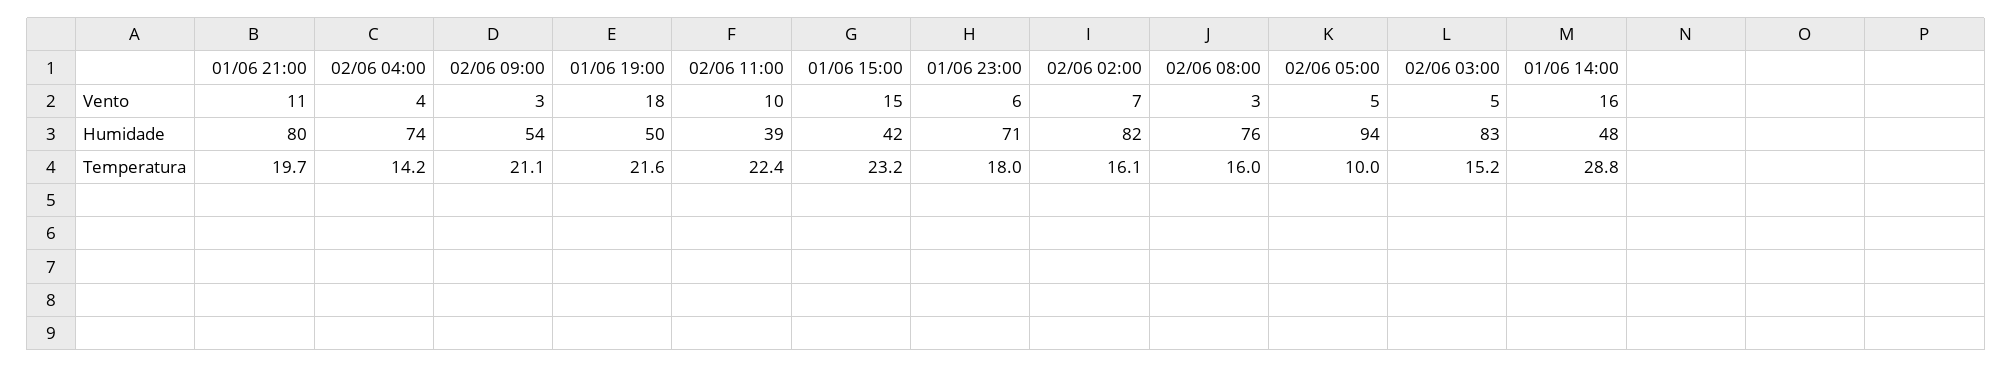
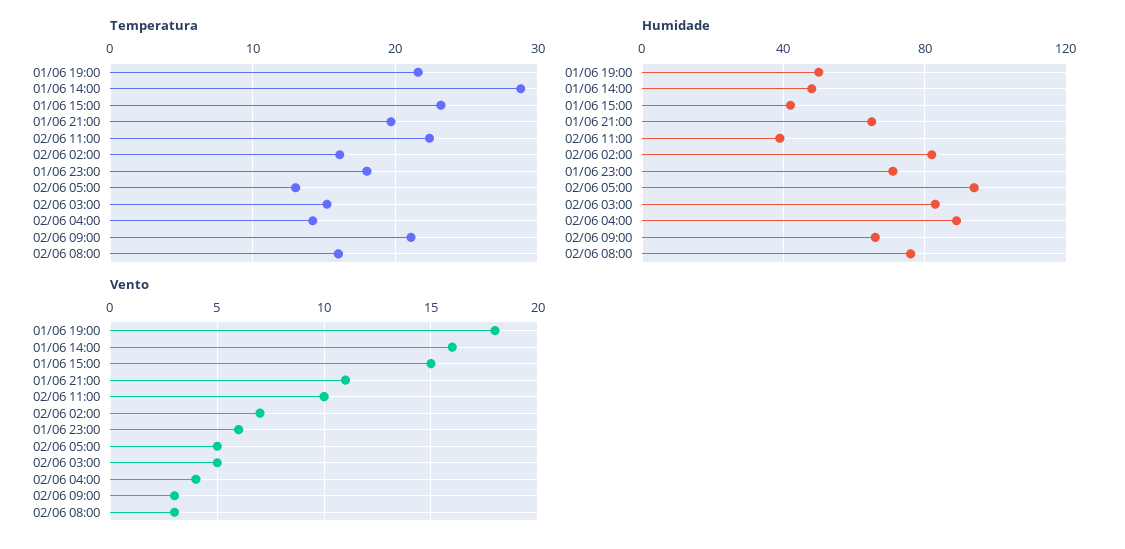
  {
    "Vento": {
      "01/06 21:00": 11,
      "02/06 04:00": 4,
      "02/06 09:00": 3,
      "01/06 19:00": 18,
      "02/06 11:00": 10,
      "01/06 15:00": 15,
      "01/06 23:00": 6,
      "02/06 02:00": 7,
      "02/06 08:00": 3,
      "02/06 05:00": 5,
      "02/06 03:00": 5,
      "01/06 14:00": 16
    },
    "Humidade": {
-     "01/06 21:00": 80,
+     "01/06 21:00": 65,
-     "02/06 04:00": 74,
+     "02/06 04:00": 90,
-     "02/06 09:00": 54,
+     "02/06 09:00": 65,
      "01/06 19:00": 50,
      "02/06 11:00": 39,
      "01/06 15:00": 42,
      "01/06 23:00": 71,
      "02/06 02:00": 82,
      "02/06 08:00": 76,
      "02/06 05:00": 94,
      "02/06 03:00": 83,
      "01/06 14:00": 48
    },
    "Temperatura": {
      "01/06 21:00": 19.7,
      "02/06 04:00": 14.2,
      "02/06 09:00": 21.1,
      "01/06 19:00": 21.6,
      "02/06 11:00": 22.4,
      "01/06 15:00": 23.2,
      "01/06 23:00": 18,
      "02/06 02:00": 16.1,
      "02/06 08:00": 16,
-     "02/06 05:00": 10,
+     "02/06 05:00": 13,
      "02/06 03:00": 15.2,
      "01/06 14:00": 28.8
    }
  }

